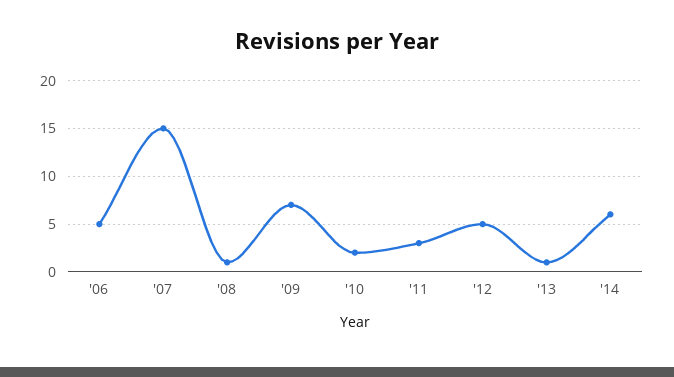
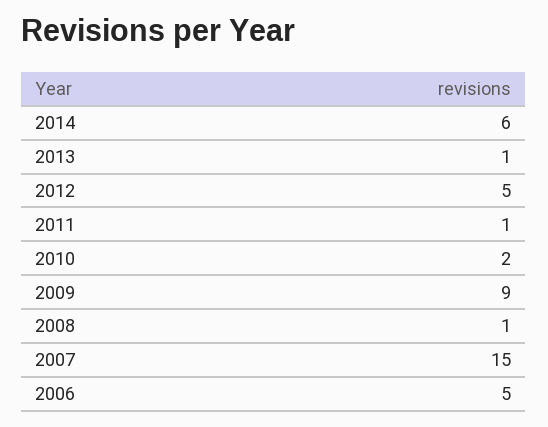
  {
    "'06": 5,
    "'07": 15,
    "'08": 1,
-   "'09": 7,
+   "'09": 9,
    "'10": 2,
-   "'11": 3,
+   "'11": 1,
    "'12": 5,
    "'13": 1,
    "'14": 6
  }

